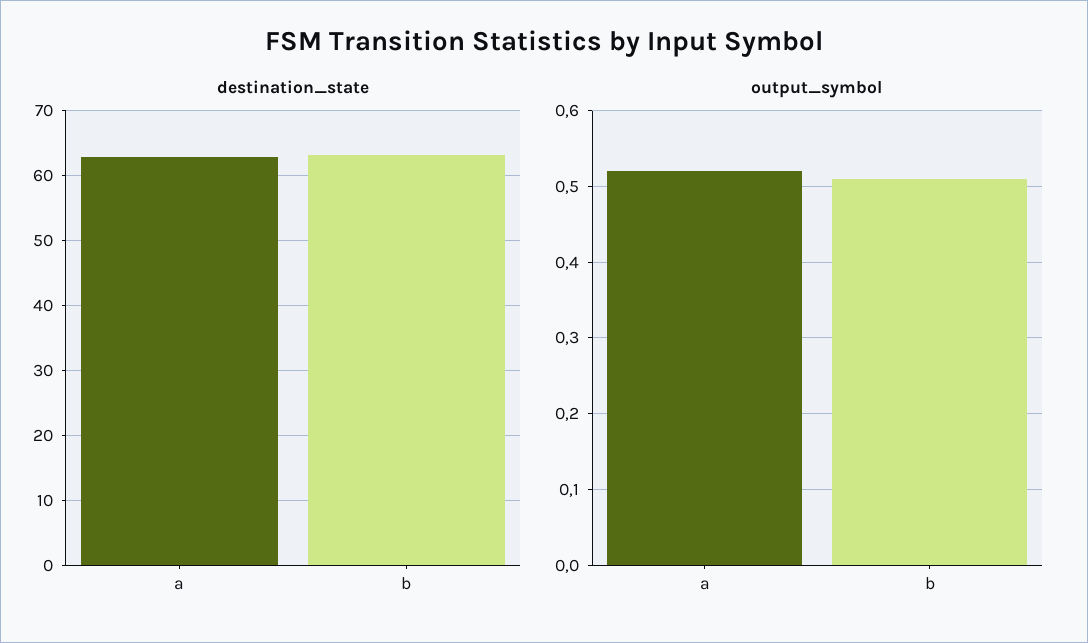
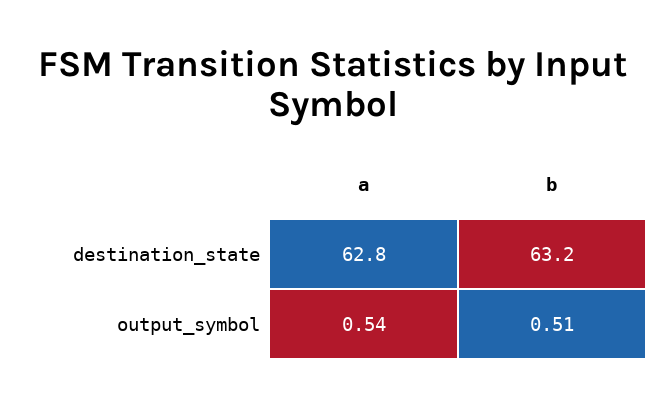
  {
    "destination_state": {
      "a": 62.8,
      "b": 63.2
    },
    "output_symbol": {
-     "a": 0.52,
+     "a": 0.54,
      "b": 0.51
    }
  }

